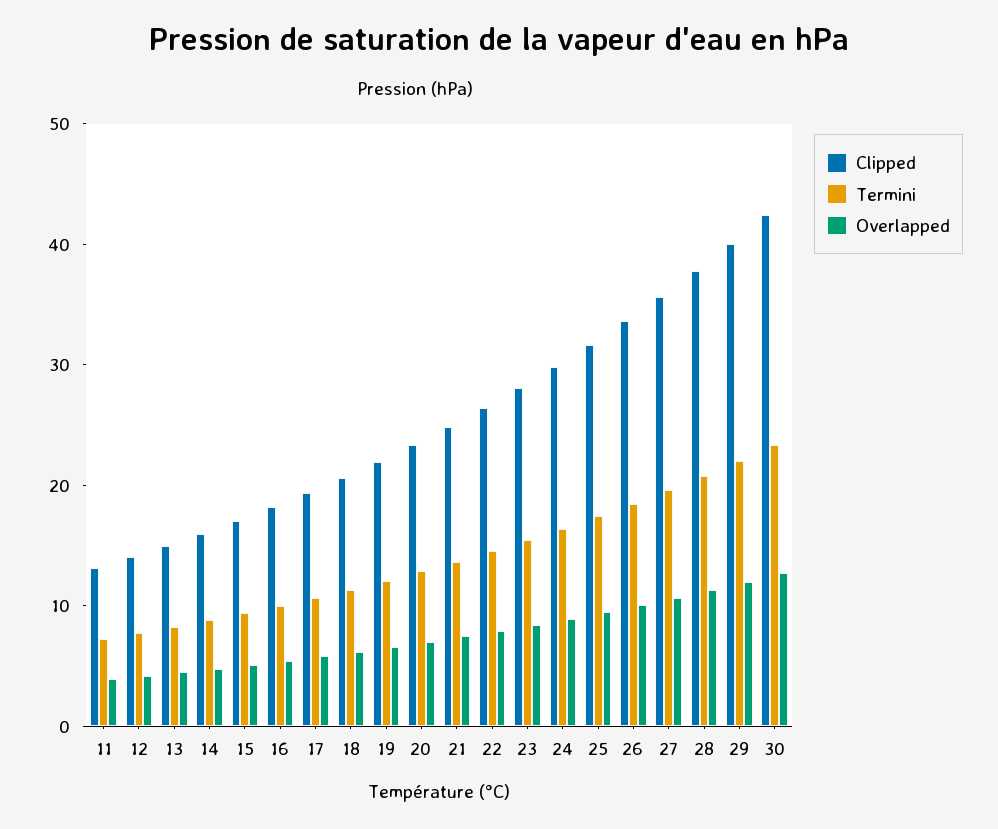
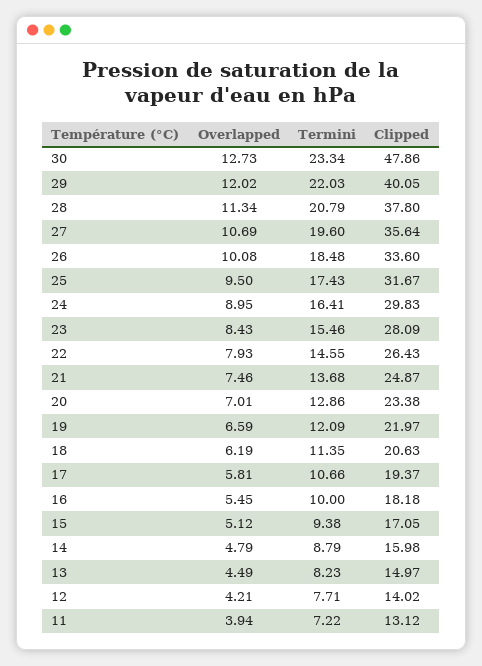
  {
    "Clipped": {
      "11": 13.12,
      "12": 14.02,
      "13": 14.97,
      "14": 15.98,
      "15": 17.05,
      "16": 18.18,
      "17": 19.37,
      "18": 20.63,
      "19": 21.97,
      "20": 23.38,
      "21": 24.87,
      "22": 26.43,
      "23": 28.09,
      "24": 29.83,
      "25": 31.67,
      "26": 33.6,
      "27": 35.64,
      "28": 37.8,
      "29": 40.05,
-     "30": 42
+     "30": 47.86
    },
    "Termini": {
      "11": 7.22,
      "12": 7.71,
      "13": 8.23,
      "14": 8.79,
      "15": 9.38,
      "16": 10,
      "17": 10.66,
      "18": 11.35,
      "19": 12.09,
      "20": 12.86,
      "21": 13.68,
      "22": 14.55,
      "23": 15.46,
      "24": 16.41,
      "25": 17.43,
      "26": 18.48,
      "27": 19.6,
      "28": 20.79,
      "29": 22.03,
      "30": 23.34
    },
    "Overlapped": {
      "11": 3.94,
      "12": 4.21,
      "13": 4.49,
      "14": 4.79,
      "15": 5.12,
      "16": 5.45,
      "17": 5.81,
      "18": 6.19,
      "19": 6.59,
      "20": 7.01,
      "21": 7.46,
      "22": 7.93,
      "23": 8.43,
      "24": 8.95,
      "25": 9.5,
      "26": 10.08,
      "27": 10.69,
      "28": 11.34,
      "29": 12.02,
      "30": 12.73
    }
  }

